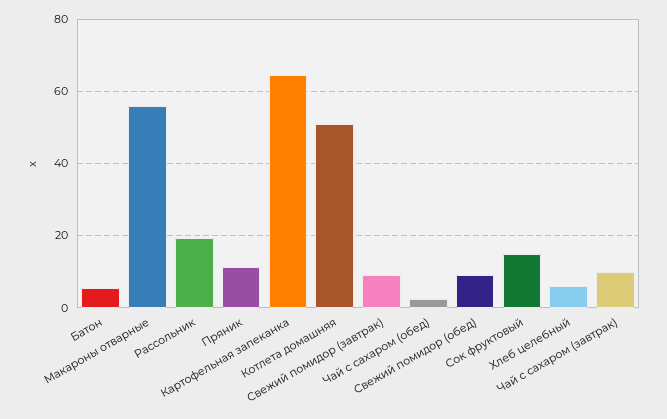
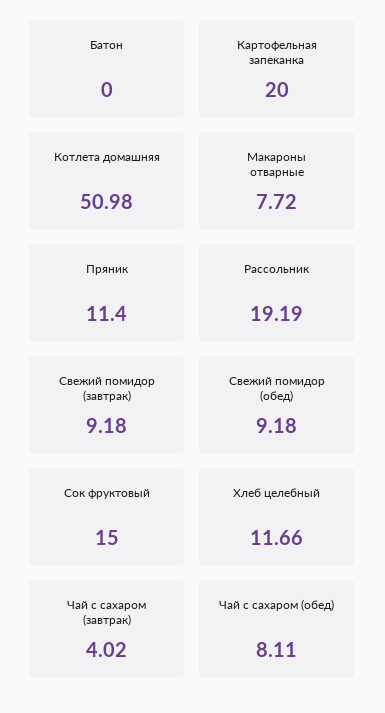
  {
-   "Батон": 6,
+   "Батон": 0,
-   "Макароны отварные": 56,
+   "Макароны отварные": 7.72,
    "Рассольник": 19.19,
    "Пряник": 11.4,
-   "Картофельная запеканка": 64,
+   "Картофельная запеканка": 20,
    "Котлета домашняя": 50.98,
    "Свежий помидор (завтрак)": 9.18,
-   "Чай с сахаром (обед)": 2,
+   "Чай с сахаром (обед)": 8.11,
    "Свежий помидор (обед)": 9.18,
    "Сок фруктовый": 15,
-   "Хлеб целебный": 6,
+   "Хлеб целебный": 11.66,
-   "Чай с сахаром (завтрак)": 10
+   "Чай с сахаром (завтрак)": 4.02
  }

